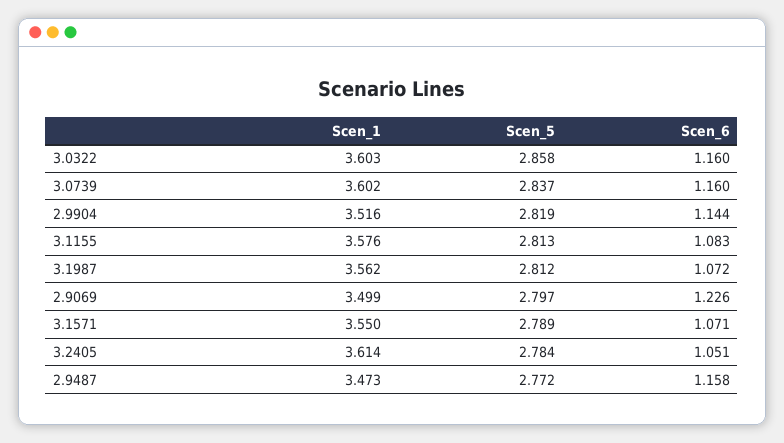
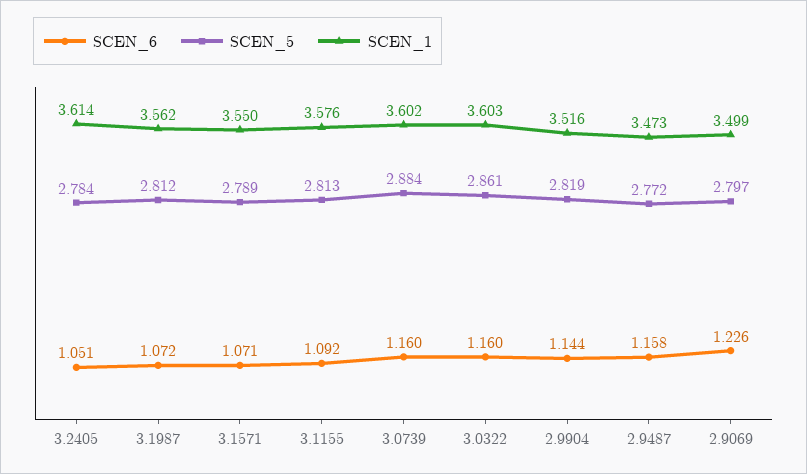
  {
    "Scen_1": {
      "3.0322": 3.603,
      "3.0739": 3.602,
      "2.9904": 3.516,
      "3.1155": 3.576,
      "3.1987": 3.562,
      "2.9069": 3.499,
      "3.1571": 3.55,
      "3.2405": 3.614,
      "2.9487": 3.473
    },
    "Scen_5": {
-     "3.0322": 2.858,
+     "3.0322": 2.861,
-     "3.0739": 2.837,
+     "3.0739": 2.884,
      "2.9904": 2.819,
      "3.1155": 2.813,
      "3.1987": 2.812,
      "2.9069": 2.797,
      "3.1571": 2.789,
      "3.2405": 2.784,
      "2.9487": 2.772
    },
    "Scen_6": {
      "3.0322": 1.16,
      "3.0739": 1.16,
      "2.9904": 1.144,
-     "3.1155": 1.083,
+     "3.1155": 1.092,
      "3.1987": 1.072,
      "2.9069": 1.226,
      "3.1571": 1.071,
      "3.2405": 1.051,
      "2.9487": 1.158
    }
  }

